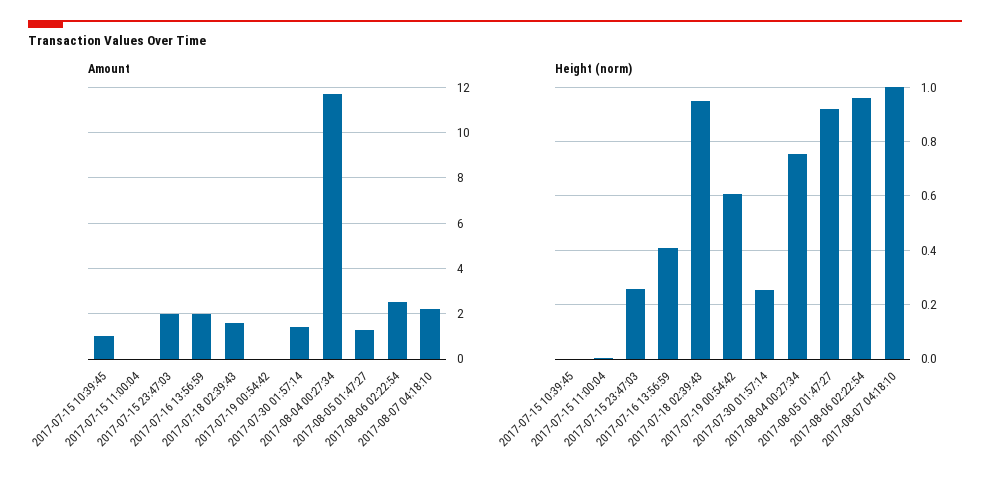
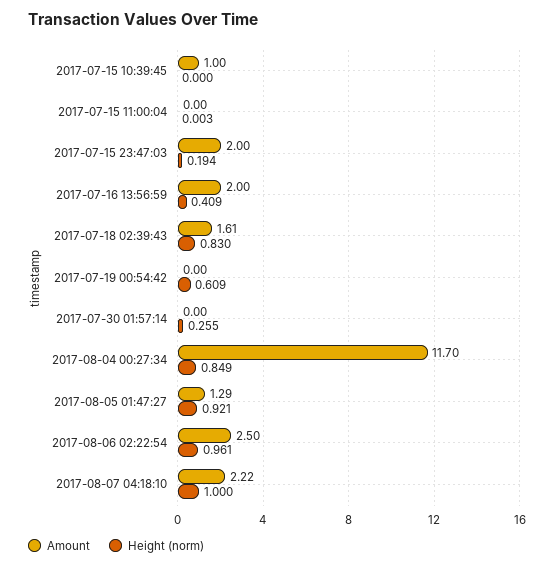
  {
    "Amount": {
      "2017-07-15 10:39:45": 1,
      "2017-07-15 11:00:04": 0,
      "2017-07-15 23:47:03": 2,
      "2017-07-16 13:56:59": 2,
      "2017-07-18 02:39:43": 1.61,
      "2017-07-19 00:54:42": 0,
-     "2017-07-30 01:57:14": 1.5,
+     "2017-07-30 01:57:14": 0,
      "2017-08-04 00:27:34": 11.7,
      "2017-08-05 01:47:27": 1.29,
      "2017-08-06 02:22:54": 2.5,
      "2017-08-07 04:18:10": 2.22
    },
    "Height (norm)": {
      "2017-07-15 10:39:45": 0,
      "2017-07-15 11:00:04": 0.003,
-     "2017-07-15 23:47:03": 0.25,
+     "2017-07-15 23:47:03": 0.194,
      "2017-07-16 13:56:59": 0.409,
-     "2017-07-18 02:39:43": 0.95,
+     "2017-07-18 02:39:43": 0.83,
      "2017-07-19 00:54:42": 0.609,
      "2017-07-30 01:57:14": 0.255,
-     "2017-08-04 00:27:34": 0.75,
+     "2017-08-04 00:27:34": 0.849,
      "2017-08-05 01:47:27": 0.921,
      "2017-08-06 02:22:54": 0.961,
      "2017-08-07 04:18:10": 1
    }
  }

